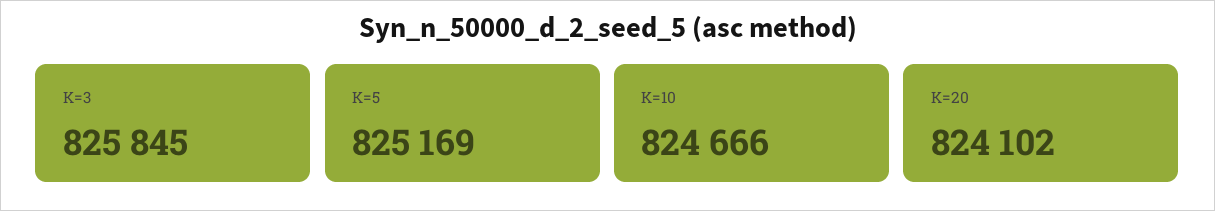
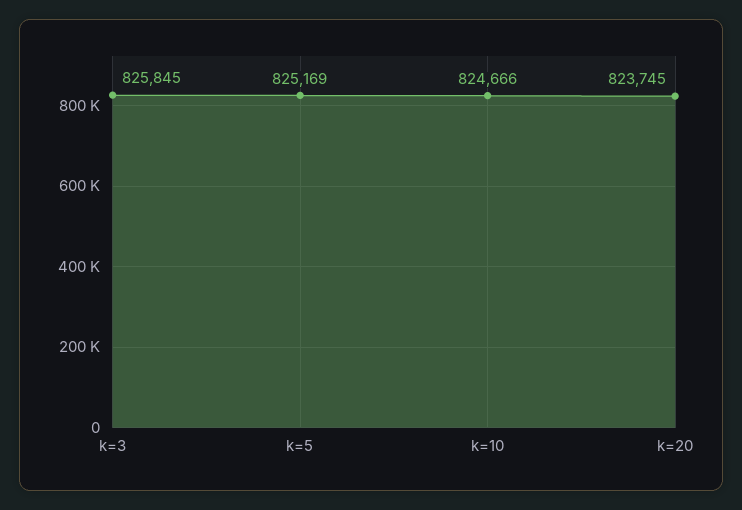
  {
    "K=3": 825845,
    "K=5": 825169,
    "K=10": 824666,
-   "K=20": 824102
+   "K=20": 823745
  }

